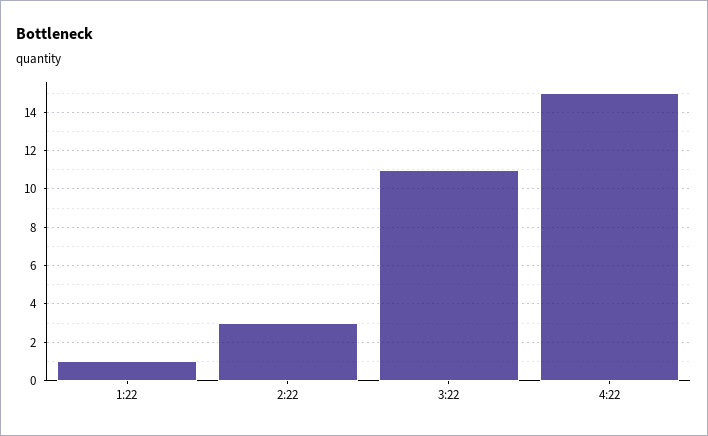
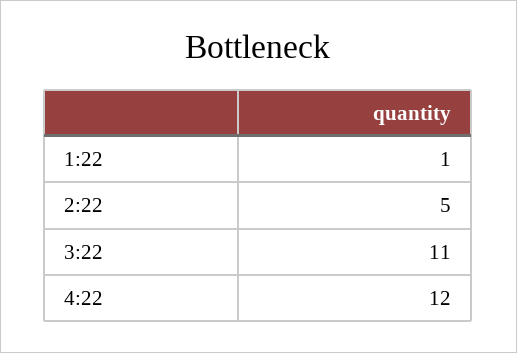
  {
    "1:22": 1,
-   "2:22": 3,
+   "2:22": 5,
    "3:22": 11,
-   "4:22": 15
+   "4:22": 12
  }

